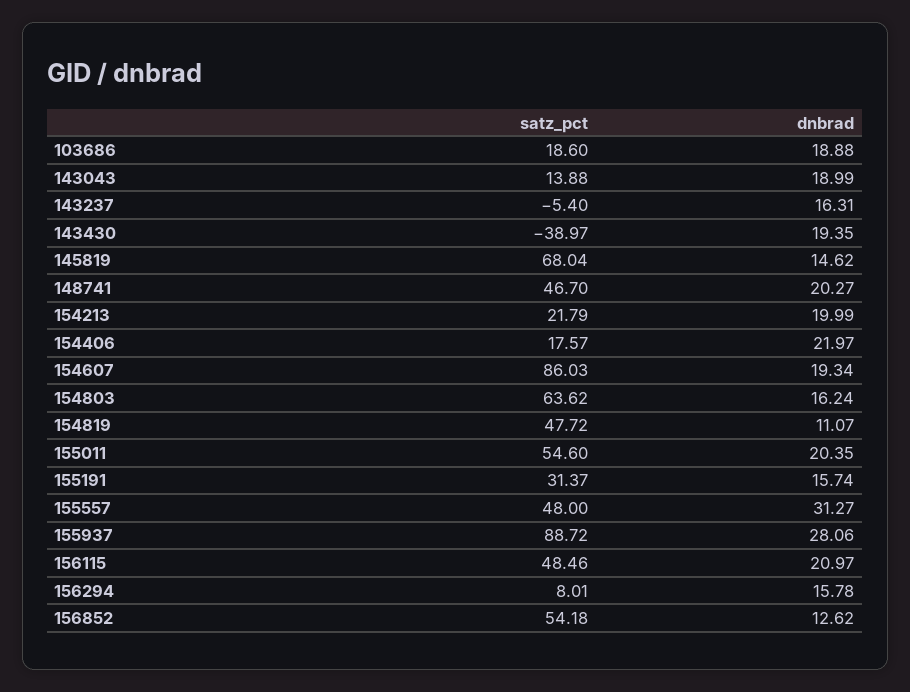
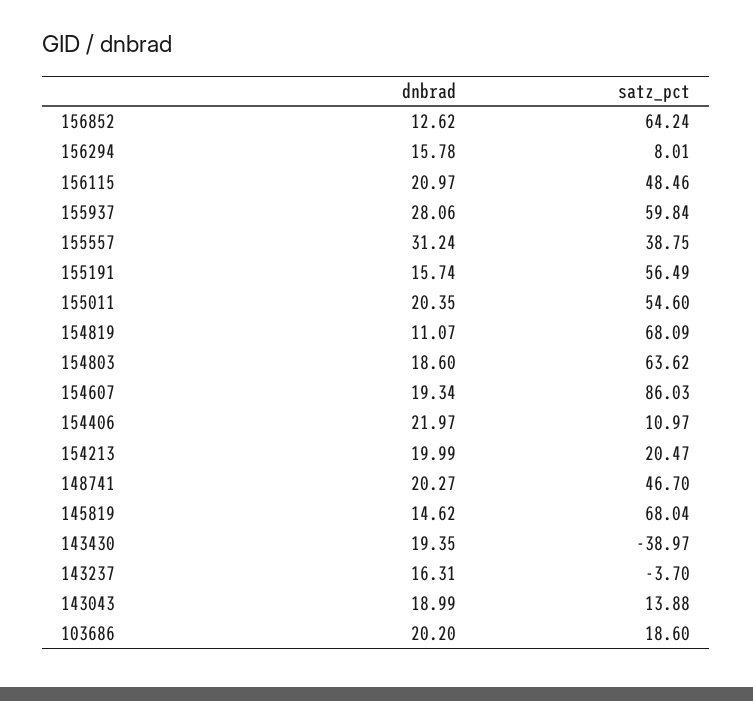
  {
    "satz_pct": {
      "103686": 18.6,
      "143043": 13.88,
-     "143237": -5.4,
+     "143237": -3.7,
      "143430": -38.97,
      "145819": 68.04,
      "148741": 46.7,
-     "154213": 21.79,
+     "154213": 20.47,
-     "154406": 17.57,
+     "154406": 10.97,
      "154607": 86.03,
      "154803": 63.62,
-     "154819": 47.72,
+     "154819": 68.09,
      "155011": 54.6,
-     "155191": 31.37,
+     "155191": 56.49,
-     "155557": 48,
+     "155557": 38.75,
-     "155937": 88.72,
+     "155937": 59.84,
      "156115": 48.46,
      "156294": 8.01,
-     "156852": 54.18
+     "156852": 64.24
    },
    "dnbrad": {
-     "103686": 18.88,
+     "103686": 20.2,
      "143043": 18.99,
      "143237": 16.31,
      "143430": 19.35,
      "145819": 14.62,
      "148741": 20.27,
      "154213": 19.99,
      "154406": 21.97,
      "154607": 19.34,
-     "154803": 16.24,
+     "154803": 18.6,
      "154819": 11.07,
      "155011": 20.35,
      "155191": 15.74,
-     "155557": 31.27,
+     "155557": 31.24,
      "155937": 28.06,
      "156115": 20.97,
      "156294": 15.78,
      "156852": 12.62
    }
  }

